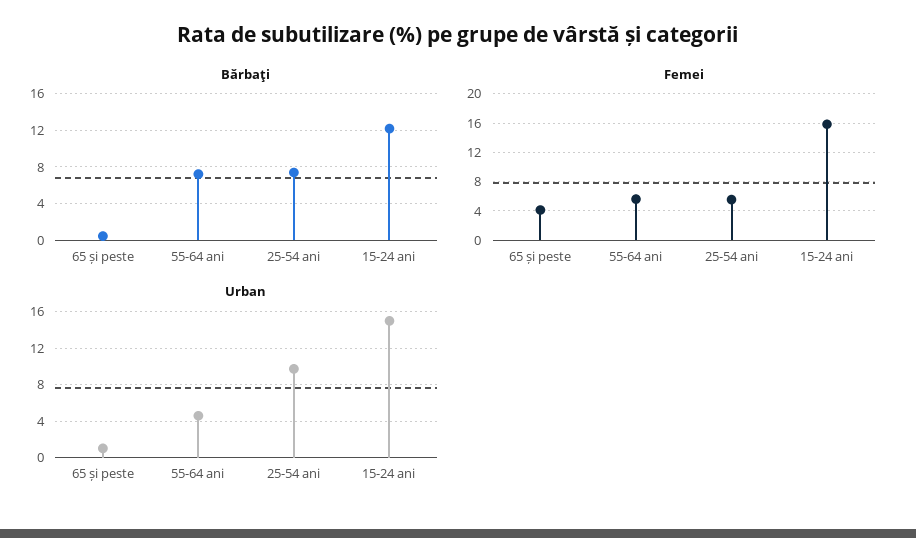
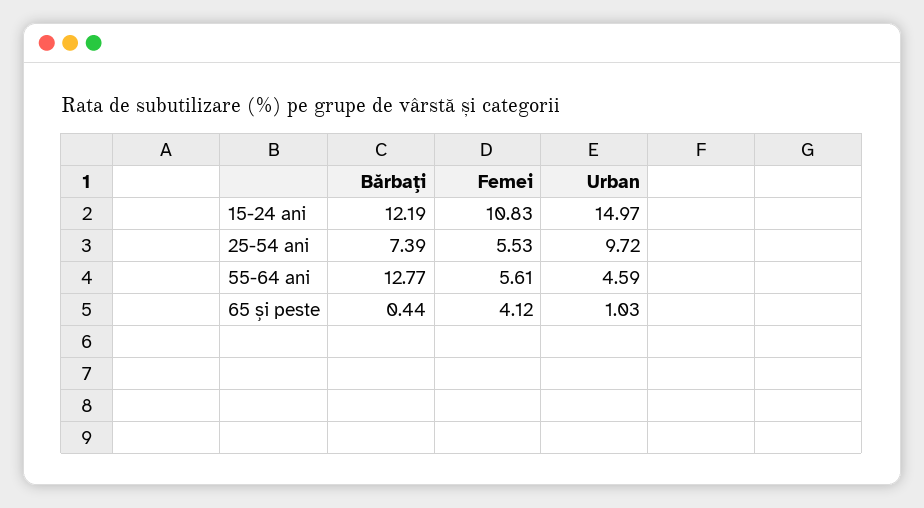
  {
    "Bărbaţi": {
      "65 și peste": 0.44,
-     "55-64 ani": 7,
+     "55-64 ani": 12.77,
      "25-54 ani": 7.39,
      "15-24 ani": 12.19
    },
    "Femei": {
      "65 și peste": 4.12,
      "55-64 ani": 5.61,
      "25-54 ani": 5.53,
-     "15-24 ani": 16
+     "15-24 ani": 10.83
    },
    "Urban": {
      "65 și peste": 1.03,
      "55-64 ani": 4.59,
      "25-54 ani": 9.72,
      "15-24 ani": 14.97
    }
  }

